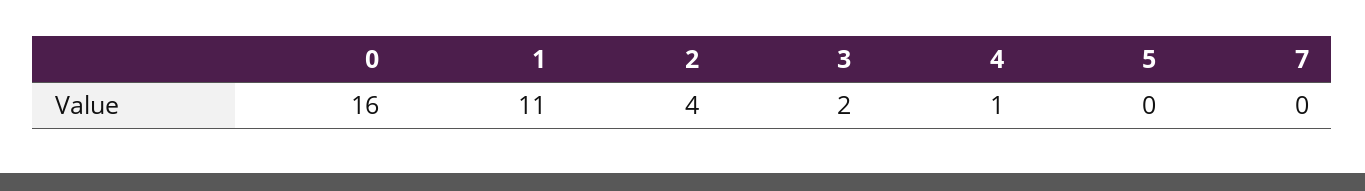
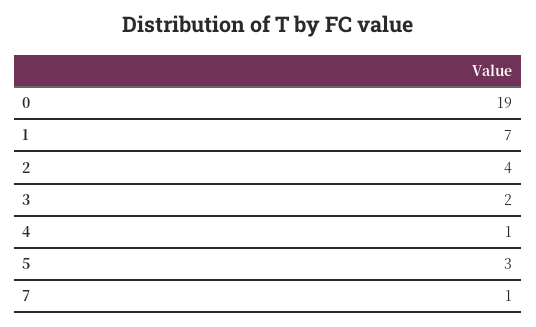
  {
-   "0": 16,
+   "0": 19,
-   "1": 11,
+   "1": 7,
    "2": 4,
    "3": 2,
    "4": 1,
-   "5": 0,
+   "5": 3,
-   "7": 0
+   "7": 1
  }

